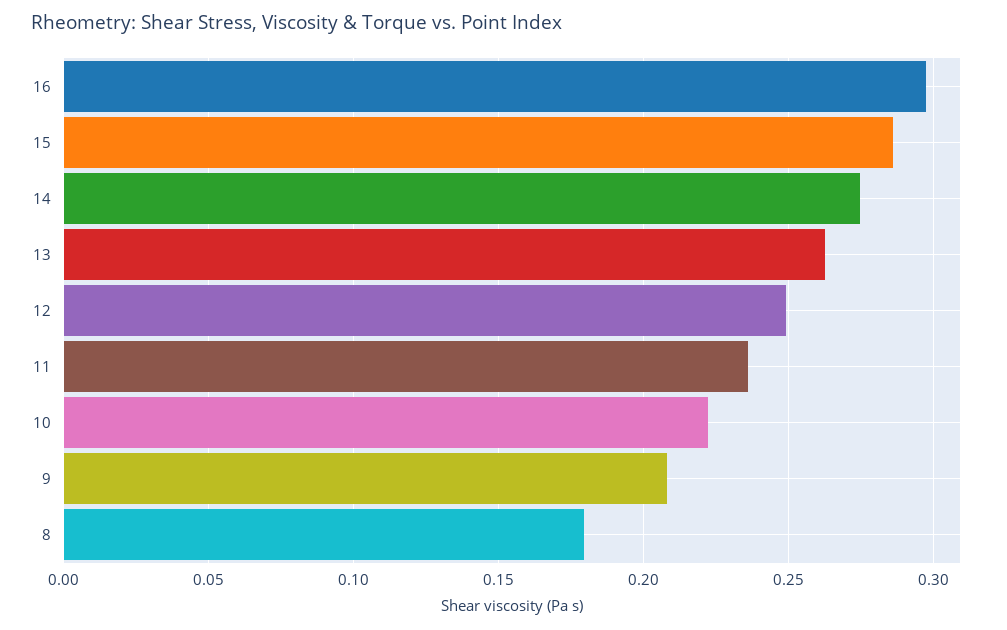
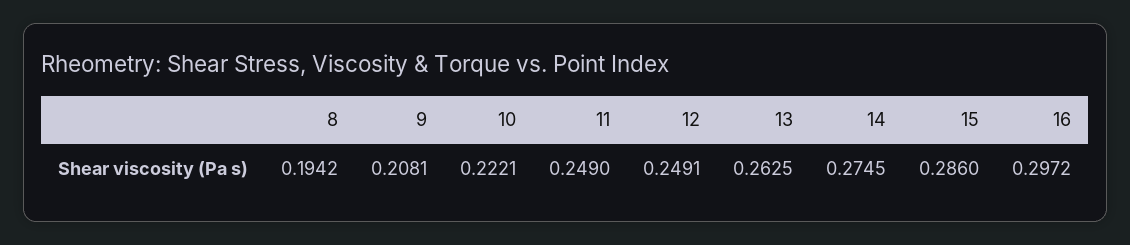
  {
    "16": 0.2972,
    "15": 0.286,
    "14": 0.2745,
    "13": 0.2625,
    "12": 0.2491,
-   "11": 0.235,
+   "11": 0.249,
    "10": 0.2221,
    "9": 0.2081,
-   "8": 0.18
+   "8": 0.1942
  }

